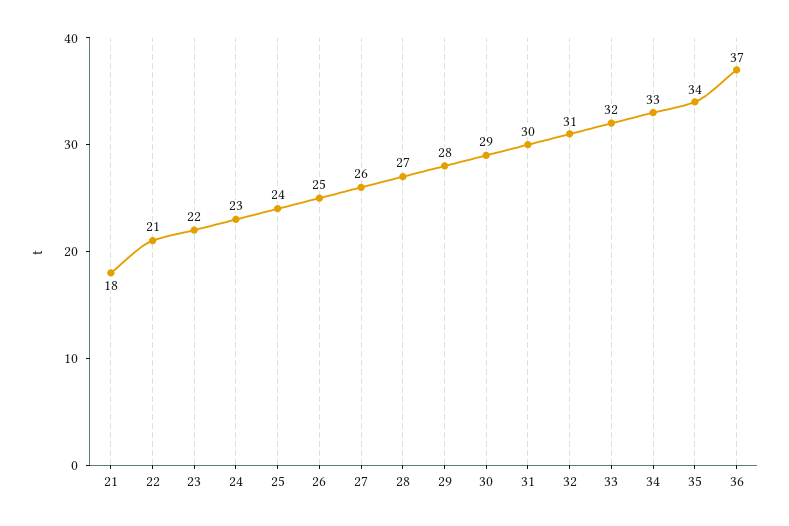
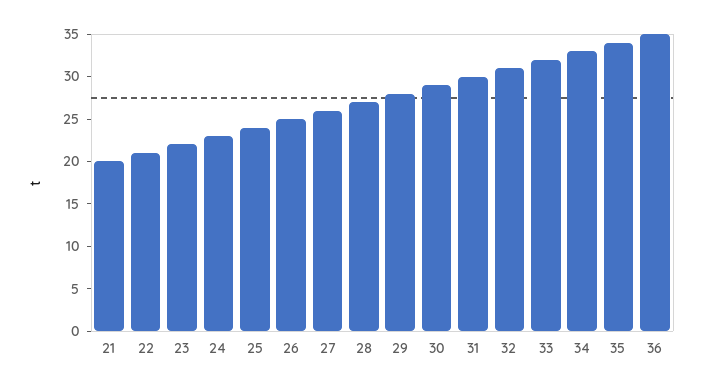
  {
-   "21": 18,
+   "21": 20,
    "22": 21,
    "23": 22,
    "24": 23,
    "25": 24,
    "26": 25,
    "27": 26,
    "28": 27,
    "29": 28,
    "30": 29,
    "31": 30,
    "32": 31,
    "33": 32,
    "34": 33,
    "35": 34,
-   "36": 37
+   "36": 35
  }

